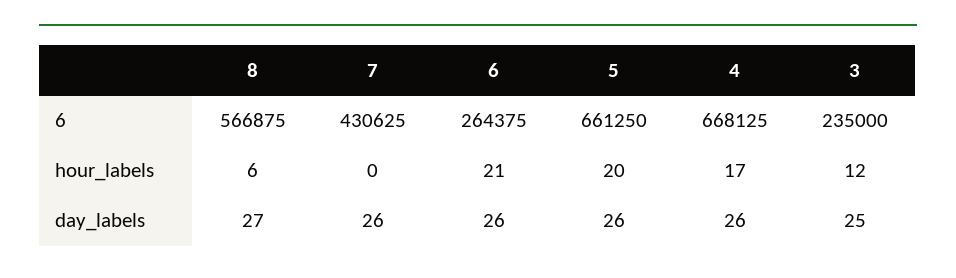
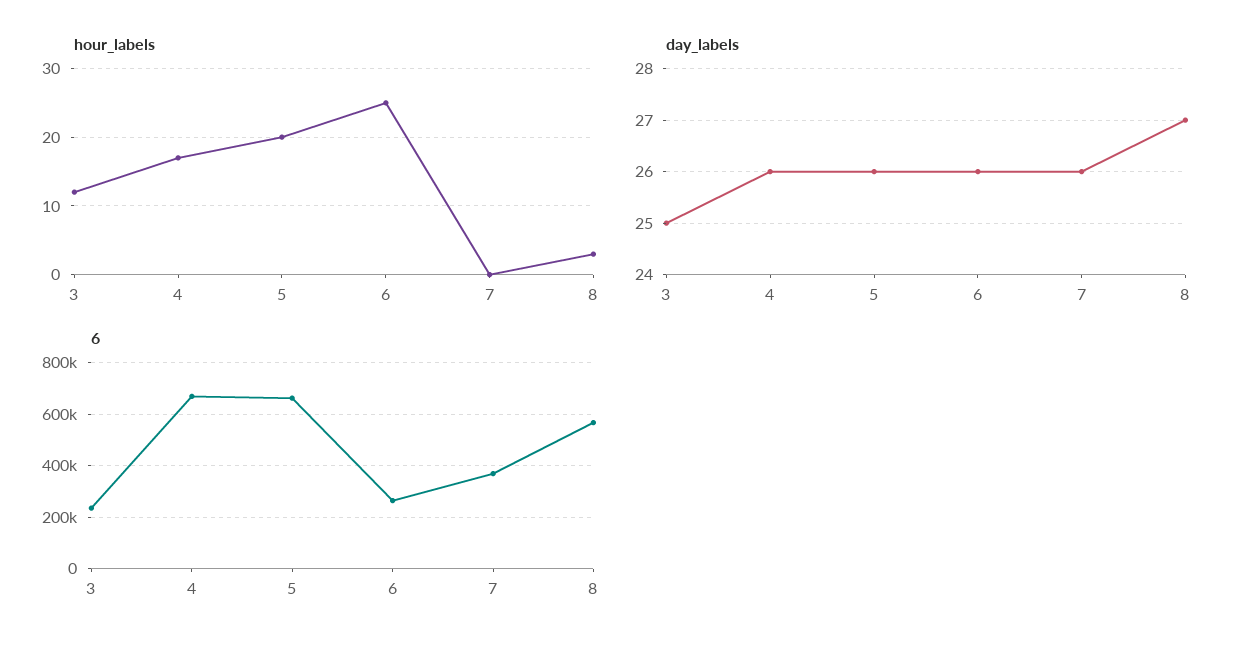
  {
    "6": {
      "8": 566875,
-     "7": 430625,
+     "7": 375000,
      "6": 264375,
      "5": 661250,
      "4": 668125,
      "3": 235000
    },
    "hour_labels": {
-     "8": 6,
+     "8": 3,
      "7": 0,
-     "6": 21,
+     "6": 25,
      "5": 20,
      "4": 17,
      "3": 12
    },
    "day_labels": {
      "8": 27,
      "7": 26,
      "6": 26,
      "5": 26,
      "4": 26,
      "3": 25
    }
  }

